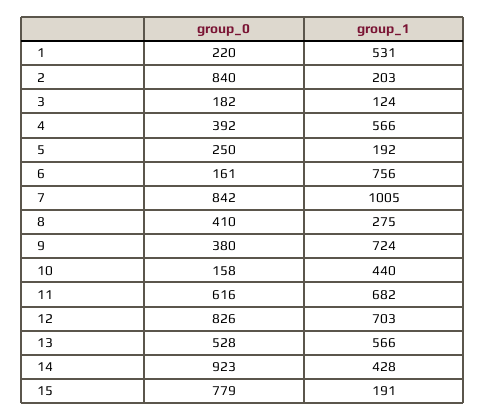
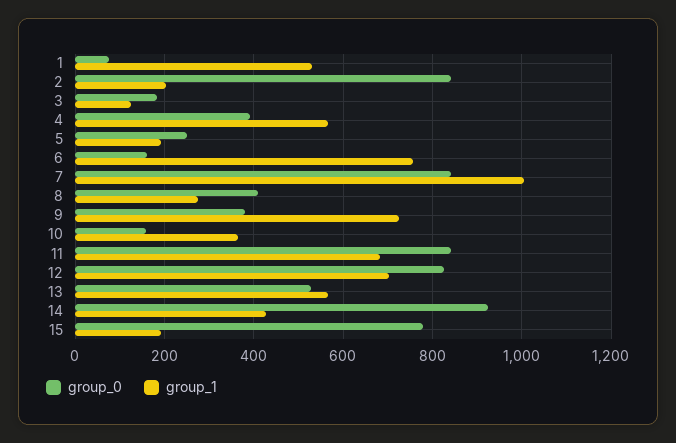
  {
    "group_0": {
-     "1": 220,
+     "1": 80,
      "2": 840,
      "3": 182,
      "4": 392,
      "5": 250,
      "6": 161,
      "7": 842,
      "8": 410,
      "9": 380,
      "10": 158,
-     "11": 616,
+     "11": 840,
      "12": 826,
      "13": 528,
      "14": 923,
      "15": 779
    },
    "group_1": {
      "1": 531,
      "2": 203,
      "3": 124,
      "4": 566,
      "5": 192,
      "6": 756,
      "7": 1005,
      "8": 275,
      "9": 724,
-     "10": 440,
+     "10": 360,
      "11": 682,
      "12": 703,
      "13": 566,
      "14": 428,
      "15": 191
    }
  }

